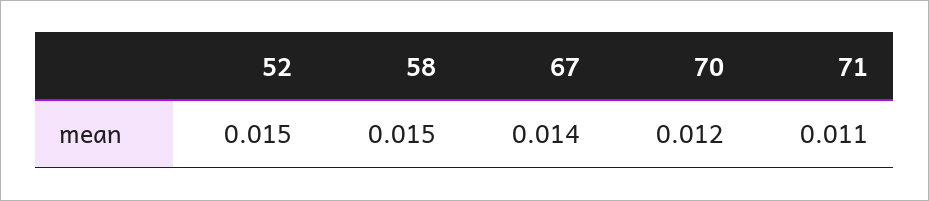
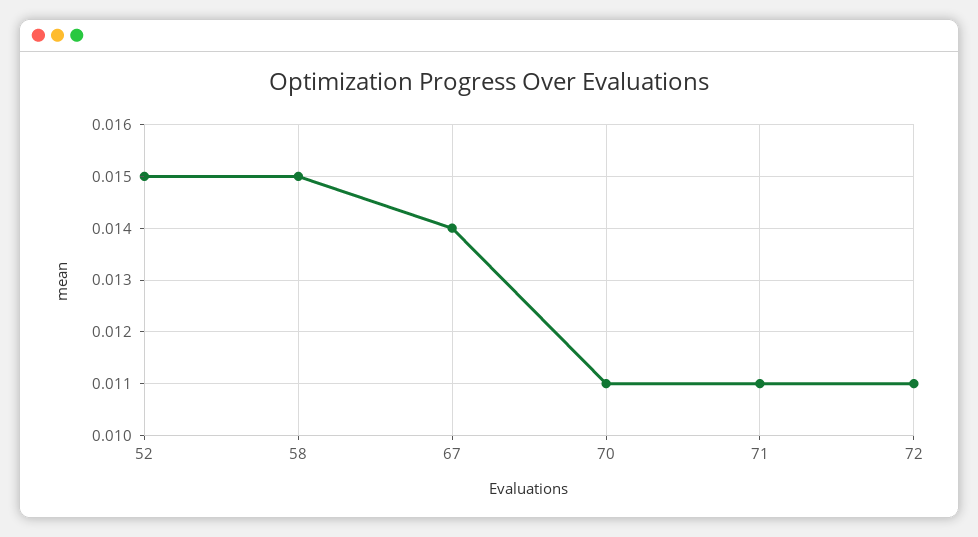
  {
    "52": 0.015,
    "58": 0.015,
    "67": 0.014,
-   "70": 0.012,
+   "70": 0.011,
-   "71": 0.011
+   "71": 0.011,
+   "72": 0.011
  }

